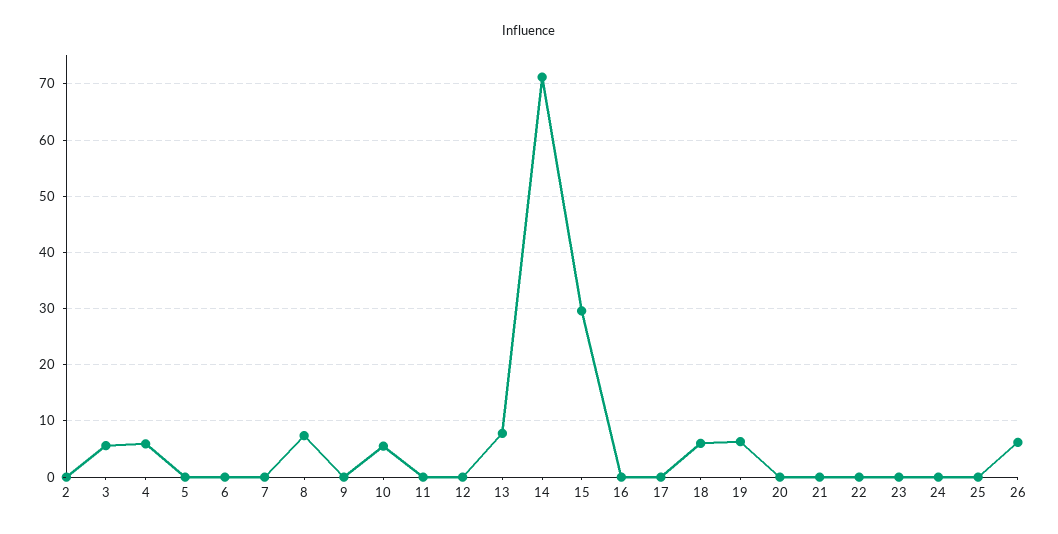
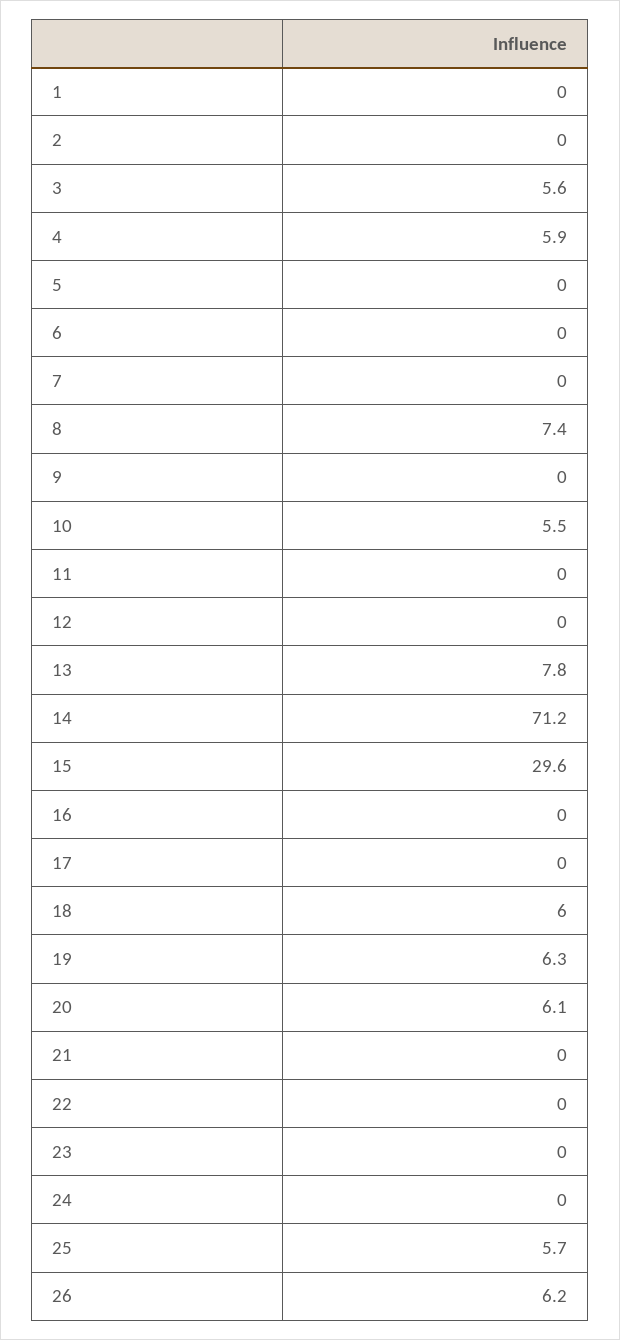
  {
    "2": 0,
    "3": 5.6,
    "4": 5.9,
    "5": 0,
    "6": 0,
    "7": 0,
    "8": 7.4,
    "9": 0,
    "10": 5.5,
    "11": 0,
    "12": 0,
    "13": 7.8,
    "14": 71.2,
    "15": 29.6,
    "16": 0,
    "17": 0,
    "18": 6,
    "19": 6.3,
-   "20": 0,
+   "20": 6.1,
    "21": 0,
    "22": 0,
    "23": 0,
    "24": 0,
-   "25": 0,
+   "25": 5.7,
-   "26": 6.2
+   "26": 6.2,
+   "1": 0
  }

